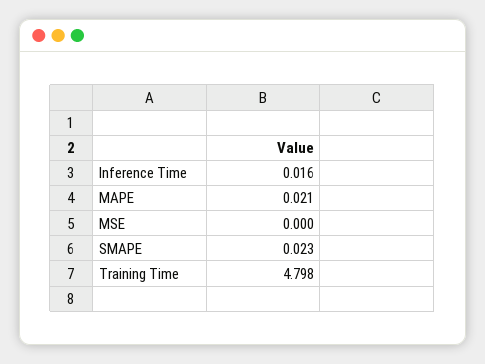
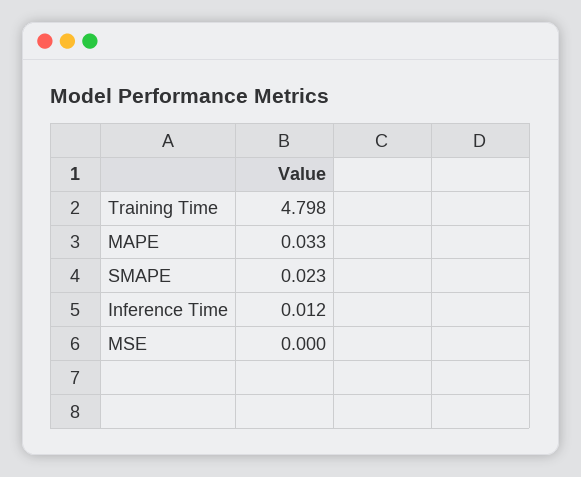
  {
-   "Inference Time": 0.016,
+   "Inference Time": 0.012,
-   "MAPE": 0.021,
+   "MAPE": 0.033,
    "MSE": 0,
    "SMAPE": 0.023,
    "Training Time": 4.798
  }

